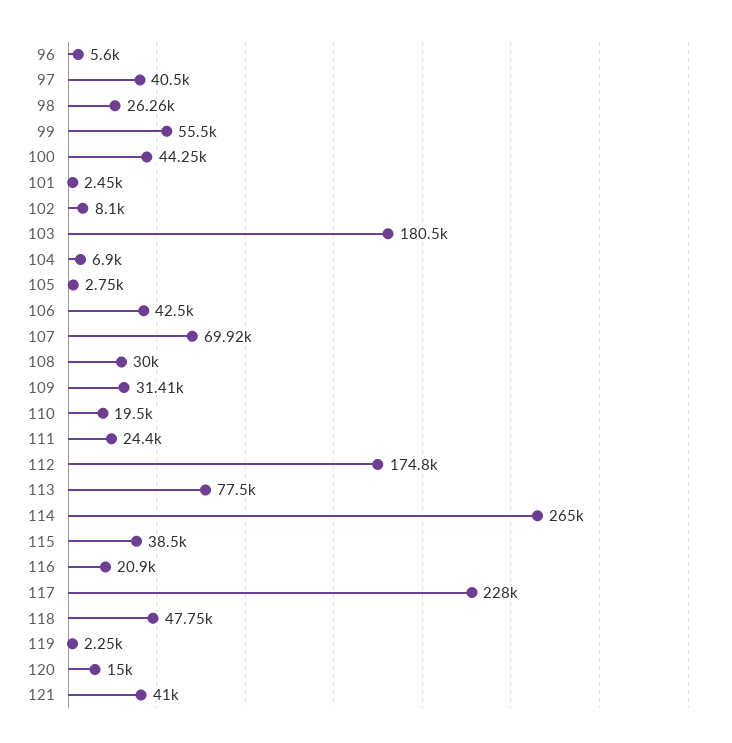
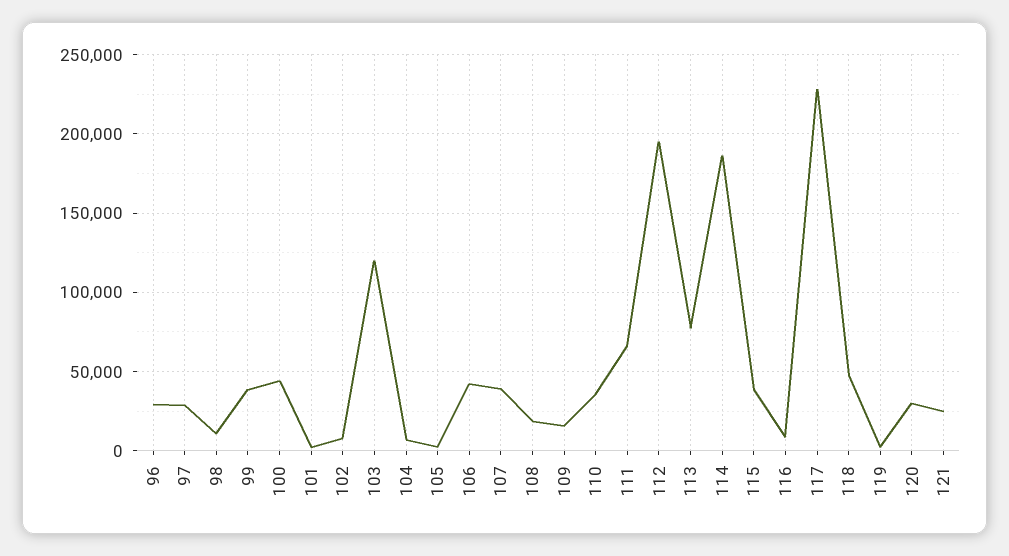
  {
-   "96": 5600,
+   "96": 30000,
-   "97": 40500,
+   "97": 30000,
-   "98": 26260,
+   "98": 10000,
-   "99": 55500,
+   "99": 40000,
    "100": 44250,
    "101": 2450,
    "102": 8100,
-   "103": 180500,
+   "103": 120000,
    "104": 6900,
    "105": 2750,
    "106": 42500,
-   "107": 69920,
+   "107": 40000,
-   "108": 30000,
+   "108": 20000,
-   "109": 31410,
+   "109": 15000,
-   "110": 19500,
+   "110": 35000,
-   "111": 24400,
+   "111": 65000,
-   "112": 174800,
+   "112": 195000,
    "113": 77500,
-   "114": 265000,
+   "114": 185000,
    "115": 38500,
-   "116": 20900,
+   "116": 10000,
    "117": 228000,
    "118": 47750,
    "119": 2250,
-   "120": 15000,
+   "120": 30000,
-   "121": 41000
+   "121": 25000
  }

